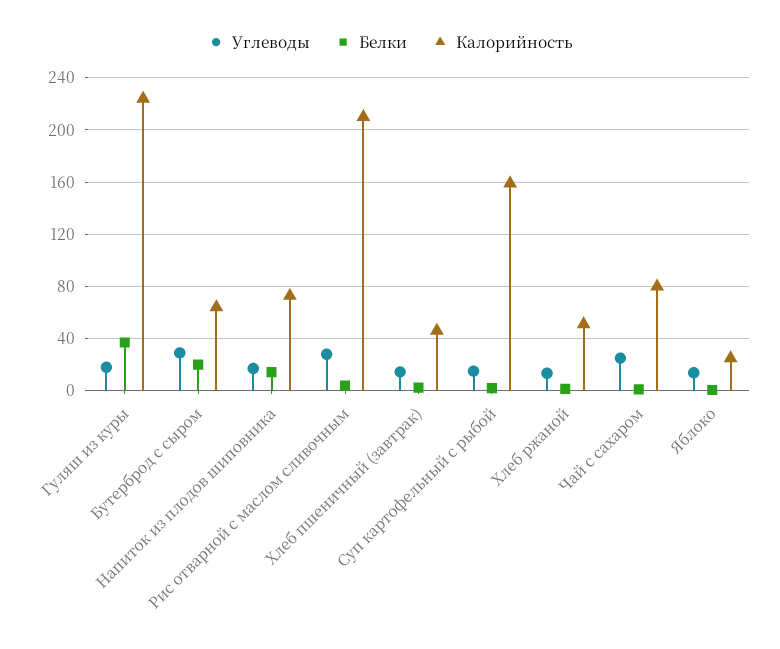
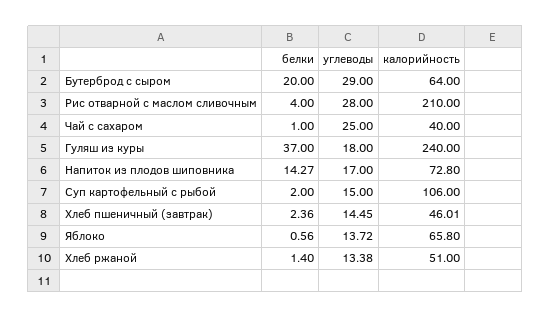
  {
    "Углеводы": {
      "Гуляш из куры": 18,
      "Бутерброд с сыром": 29,
      "Напиток из плодов шиповника": 17,
      "Рис отварной с маслом сливочным": 28,
      "Хлеб пшеничный (завтрак)": 14.45,
      "Суп картофельный с рыбой": 15,
      "Хлеб ржаной": 13.38,
      "Чай с сахаром": 25,
      "Яблоко": 13.72
    },
    "Белки": {
      "Гуляш из куры": 37,
      "Бутерброд с сыром": 20,
      "Напиток из плодов шиповника": 14.27,
      "Рис отварной с маслом сливочным": 4,
      "Хлеб пшеничный (завтрак)": 2.36,
      "Суп картофельный с рыбой": 2,
      "Хлеб ржаной": 1.4,
      "Чай с сахаром": 1,
      "Яблоко": 0.56
    },
    "Калорийность": {
-     "Гуляш из куры": 225,
+     "Гуляш из куры": 240,
      "Бутерброд с сыром": 64,
      "Напиток из плодов шиповника": 72.8,
      "Рис отварной с маслом сливочным": 210,
      "Хлеб пшеничный (завтрак)": 46.01,
-     "Суп картофельный с рыбой": 160,
+     "Суп картофельный с рыбой": 106,
      "Хлеб ржаной": 51,
-     "Чай с сахаром": 80,
+     "Чай с сахаром": 40,
-     "Яблоко": 25
+     "Яблоко": 65.8
    }
  }

